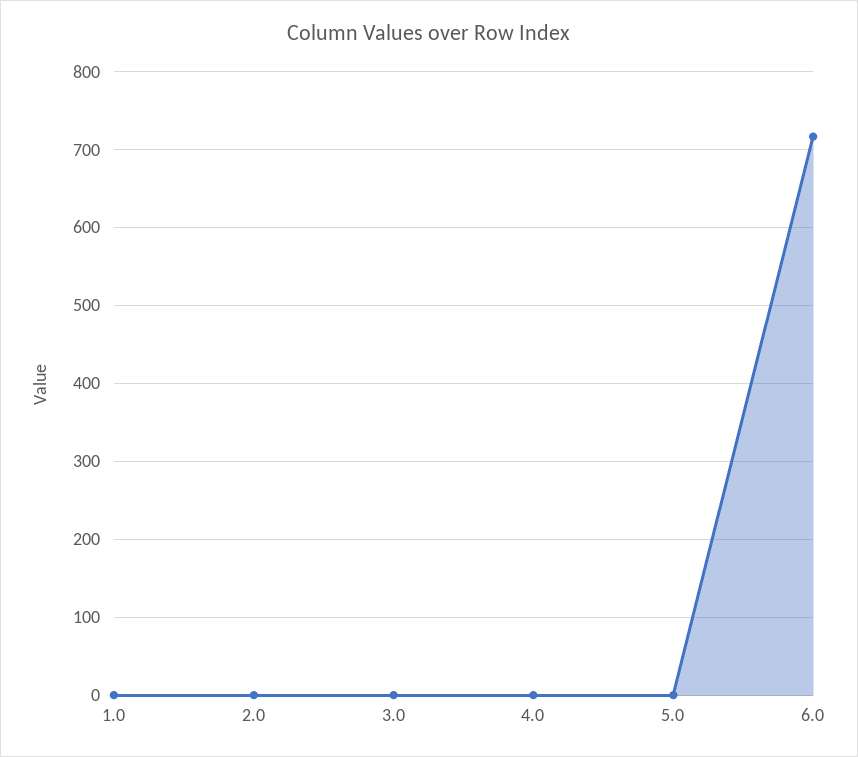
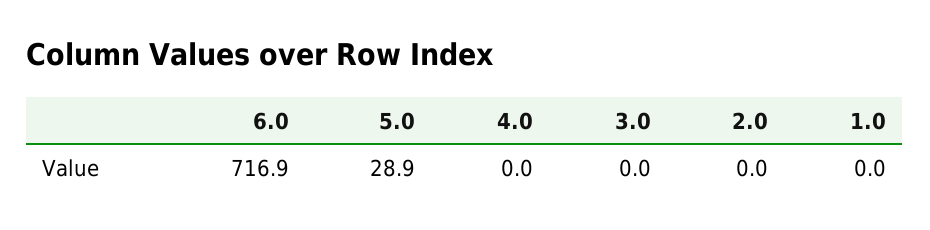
  {
    "1.0": 0,
    "2.0": 0,
    "3.0": 0,
    "4.0": 0,
-   "5.0": 0,
+   "5.0": 28.9,
    "6.0": 716.9
  }

